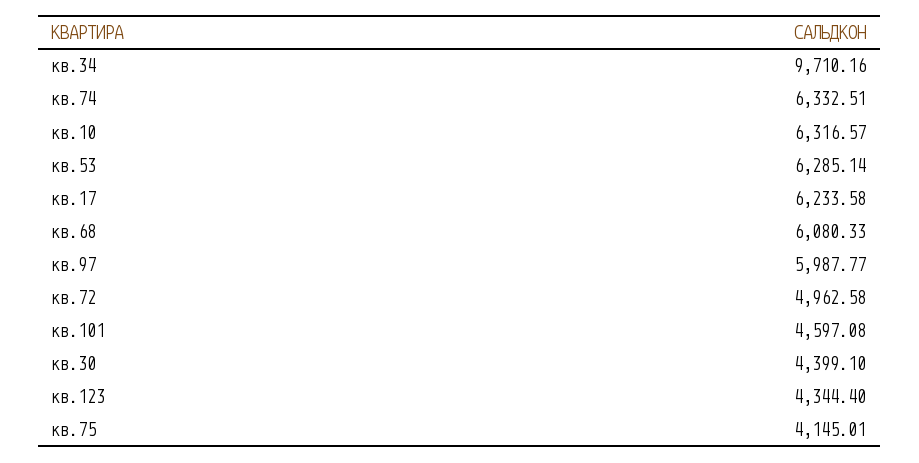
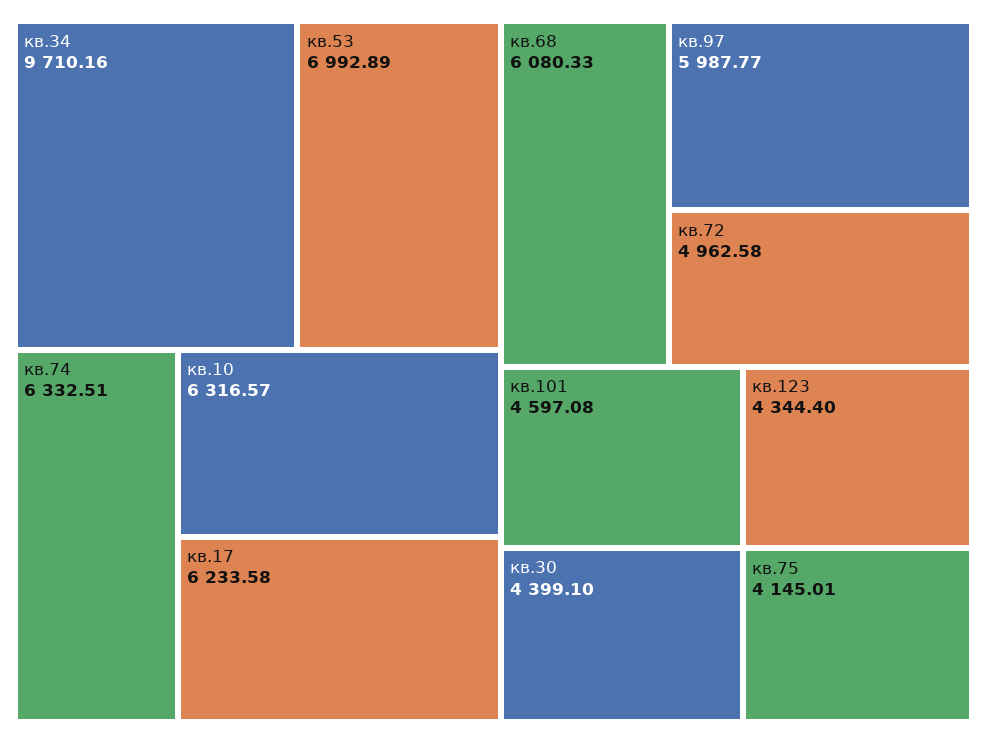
  {
    "кв.34": 9710.16,
    "кв.74": 6332.51,
    "кв.10": 6316.57,
-   "кв.53": 6285.14,
+   "кв.53": 6992.89,
    "кв.17": 6233.58,
    "кв.68": 6080.33,
    "кв.97": 5987.77,
    "кв.72": 4962.58,
    "кв.101": 4597.08,
    "кв.30": 4399.1,
    "кв.123": 4344.4,
    "кв.75": 4145.01
  }

